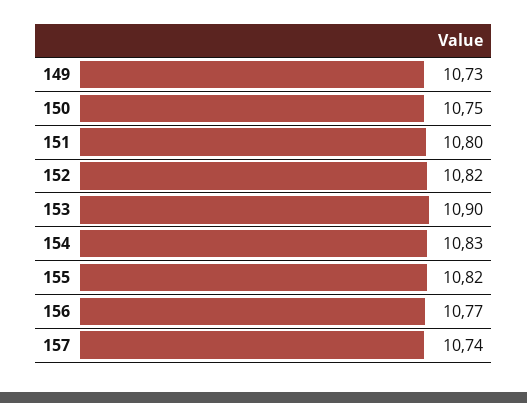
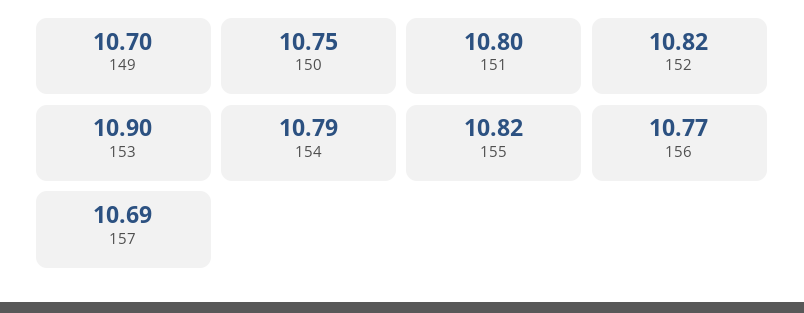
  {
-   "149": 10.73,
+   "149": 10.7,
    "150": 10.75,
    "151": 10.8,
    "152": 10.82,
    "153": 10.9,
-   "154": 10.83,
+   "154": 10.79,
    "155": 10.82,
    "156": 10.77,
-   "157": 10.74
+   "157": 10.69
  }

